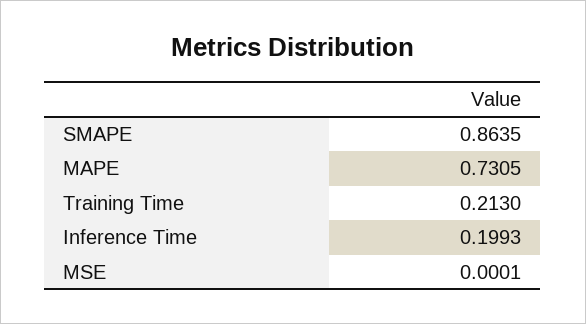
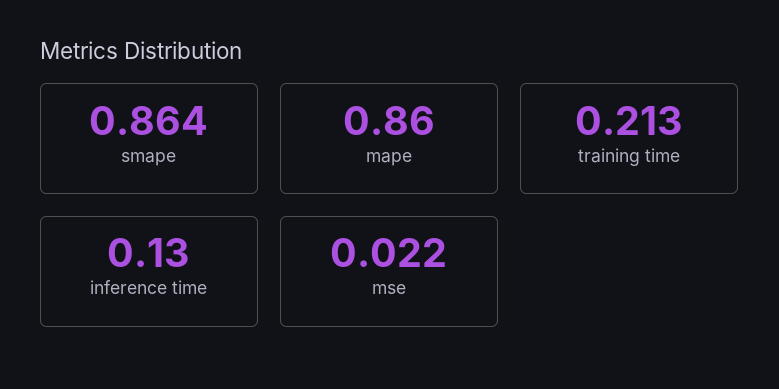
  {
    "SMAPE": 0.8635,
-   "MAPE": 0.7305,
+   "MAPE": 0.86,
    "Training Time": 0.213,
-   "Inference Time": 0.1993,
+   "Inference Time": 0.13,
-   "MSE": 0.0001
+   "MSE": 0.022
  }

